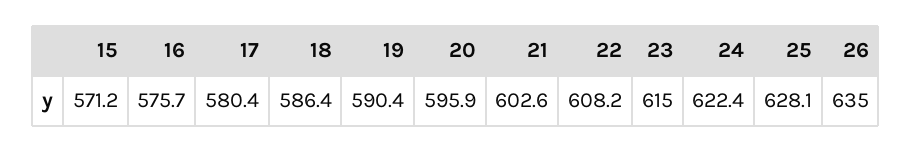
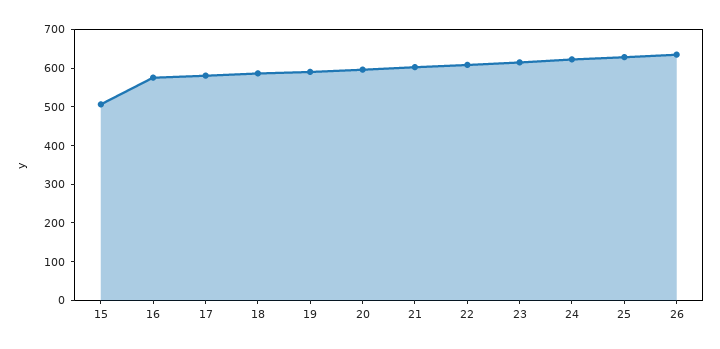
  {
-   "15": 571.2,
+   "15": 500,
    "16": 575.7,
    "17": 580.4,
    "18": 586.4,
    "19": 590.4,
    "20": 595.9,
    "21": 602.6,
    "22": 608.2,
    "23": 615,
    "24": 622.4,
    "25": 628.1,
    "26": 635
  }

